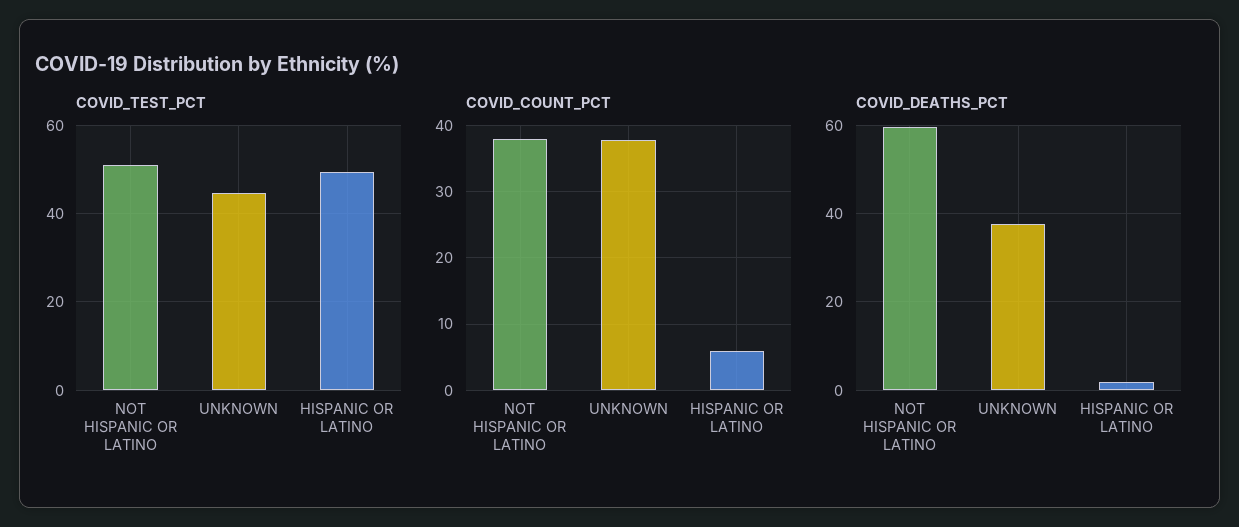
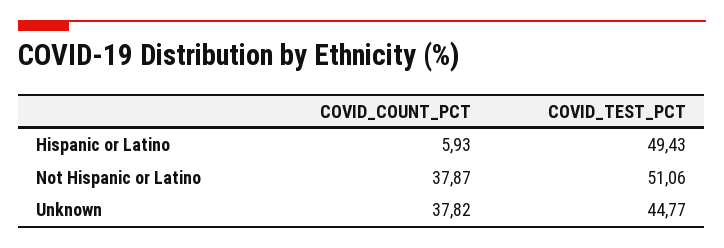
  {
    "COVID_TEST_PCT": {
      "NOT HISPANIC OR LATINO": 51.06,
      "UNKNOWN": 44.77,
      "HISPANIC OR LATINO": 49.43
    },
    "COVID_COUNT_PCT": {
      "NOT HISPANIC OR LATINO": 37.87,
      "UNKNOWN": 37.82,
      "HISPANIC OR LATINO": 5.93
-   },
+   }
-   "COVID_DEATHS_PCT": {
-     "NOT HISPANIC OR LATINO": 60,
-     "UNKNOWN": 38,
-     "HISPANIC OR LATINO": 2
-   }
  }

